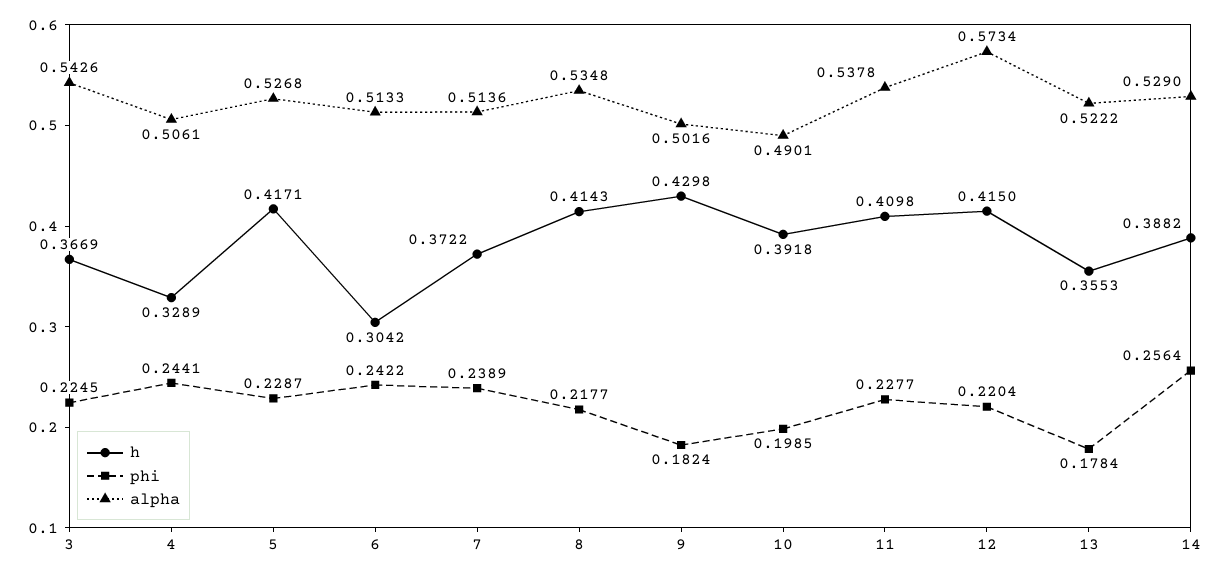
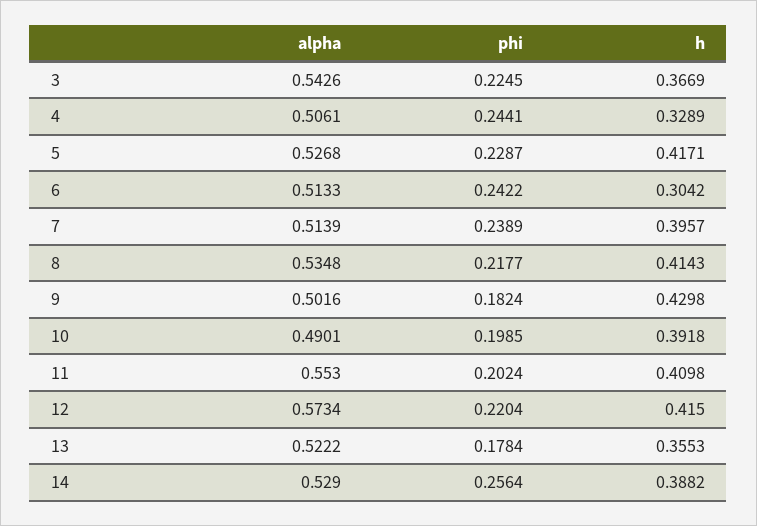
  {
    "h": {
      "3": 0.3669,
      "4": 0.3289,
      "5": 0.4171,
      "6": 0.3042,
-     "7": 0.3722,
+     "7": 0.3957,
      "8": 0.4143,
      "9": 0.4298,
      "10": 0.3918,
      "11": 0.4098,
      "12": 0.415,
      "13": 0.3553,
      "14": 0.3882
    },
    "phi": {
      "3": 0.2245,
      "4": 0.2441,
      "5": 0.2287,
      "6": 0.2422,
      "7": 0.2389,
      "8": 0.2177,
      "9": 0.1824,
      "10": 0.1985,
-     "11": 0.2277,
+     "11": 0.2024,
      "12": 0.2204,
      "13": 0.1784,
      "14": 0.2564
    },
    "alpha": {
      "3": 0.5426,
      "4": 0.5061,
      "5": 0.5268,
      "6": 0.5133,
-     "7": 0.5136,
+     "7": 0.5139,
      "8": 0.5348,
      "9": 0.5016,
      "10": 0.4901,
-     "11": 0.5378,
+     "11": 0.553,
      "12": 0.5734,
      "13": 0.5222,
      "14": 0.529
    }
  }

